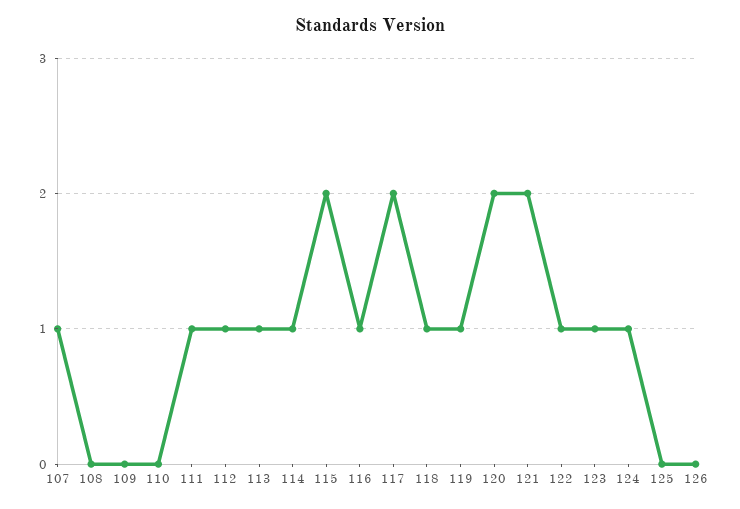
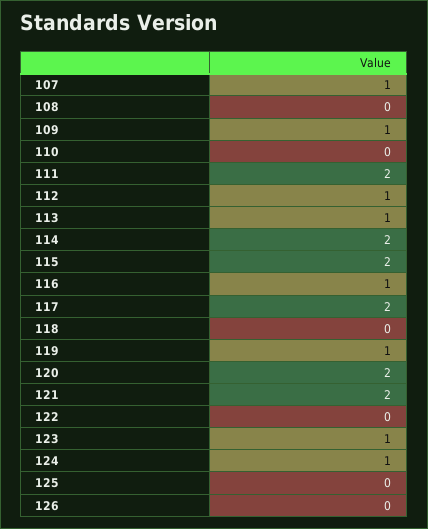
  {
    "107": 1,
    "108": 0,
-   "109": 0,
+   "109": 1,
    "110": 0,
-   "111": 1,
+   "111": 2,
    "112": 1,
    "113": 1,
-   "114": 1,
+   "114": 2,
    "115": 2,
    "116": 1,
    "117": 2,
-   "118": 1,
+   "118": 0,
    "119": 1,
    "120": 2,
    "121": 2,
-   "122": 1,
+   "122": 0,
    "123": 1,
    "124": 1,
    "125": 0,
    "126": 0
  }

